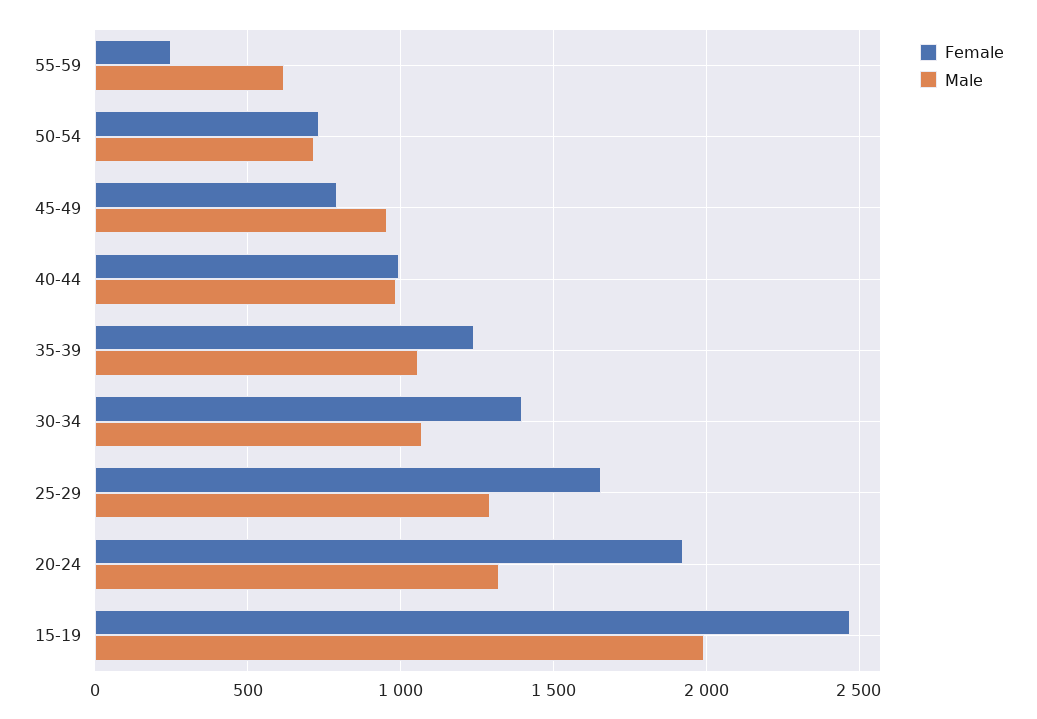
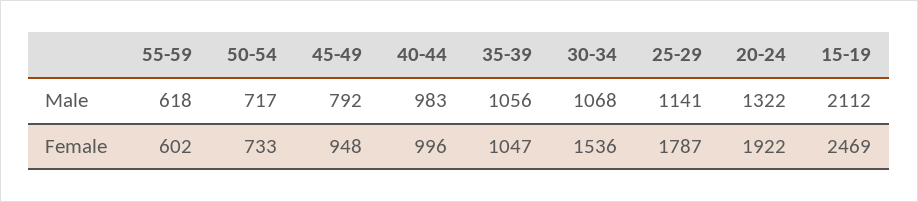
  {
    "Female": {
-     "55-59": 250,
+     "55-59": 602,
      "50-54": 733,
-     "45-49": 800,
+     "45-49": 948,
      "40-44": 996,
-     "35-39": 1250,
+     "35-39": 1047,
-     "30-34": 1400,
+     "30-34": 1536,
-     "25-29": 1650,
+     "25-29": 1787,
      "20-24": 1922,
      "15-19": 2469
    },
    "Male": {
      "55-59": 618,
      "50-54": 717,
-     "45-49": 950,
+     "45-49": 792,
      "40-44": 983,
      "35-39": 1056,
      "30-34": 1068,
-     "25-29": 1300,
+     "25-29": 1141,
      "20-24": 1322,
-     "15-19": 2000
+     "15-19": 2112
    }
  }

